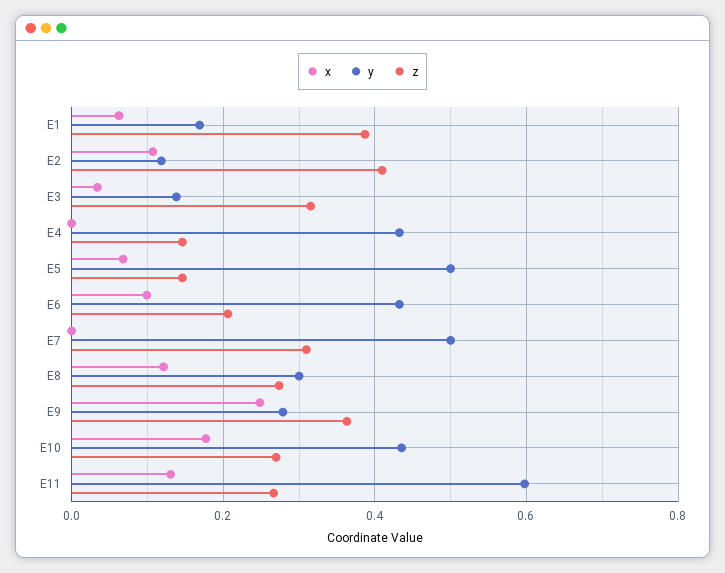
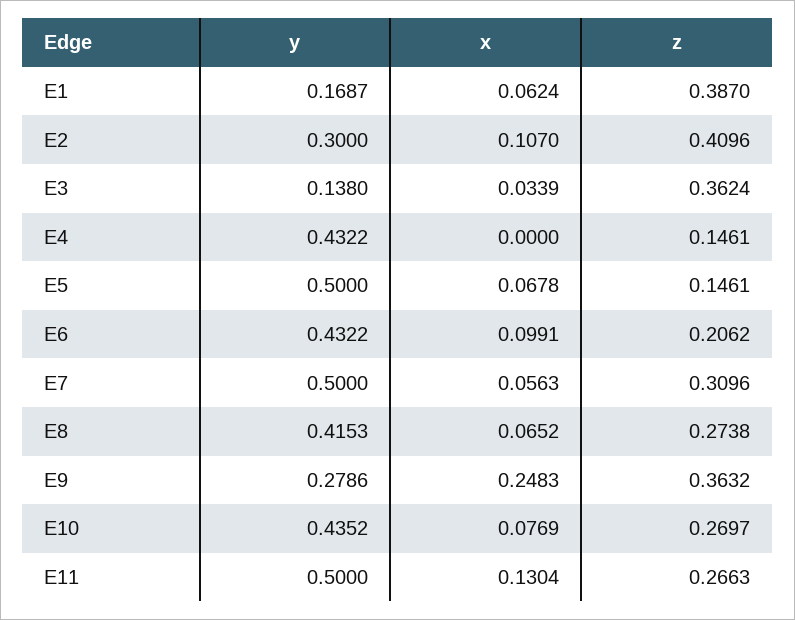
  {
    "x": {
      "E1": 0.0624,
      "E2": 0.107,
      "E3": 0.0339,
      "E4": 0,
      "E5": 0.0678,
      "E6": 0.0991,
-     "E7": 0,
+     "E7": 0.0563,
-     "E8": 0.12,
+     "E8": 0.0652,
      "E9": 0.2483,
-     "E10": 0.18,
+     "E10": 0.0769,
      "E11": 0.1304
    },
    "y": {
      "E1": 0.1687,
-     "E2": 0.12,
+     "E2": 0.3,
      "E3": 0.138,
      "E4": 0.4322,
      "E5": 0.5,
      "E6": 0.4322,
      "E7": 0.5,
-     "E8": 0.3,
+     "E8": 0.4153,
      "E9": 0.2786,
      "E10": 0.4352,
-     "E11": 0.6
+     "E11": 0.5
    },
    "z": {
      "E1": 0.387,
      "E2": 0.4096,
-     "E3": 0.32,
+     "E3": 0.3624,
      "E4": 0.1461,
      "E5": 0.1461,
      "E6": 0.2062,
      "E7": 0.3096,
      "E8": 0.2738,
      "E9": 0.3632,
      "E10": 0.2697,
      "E11": 0.2663
    }
  }

